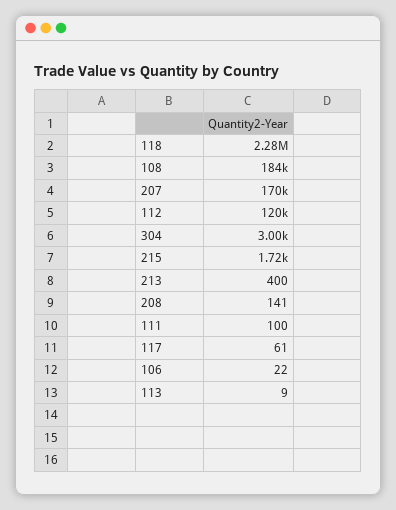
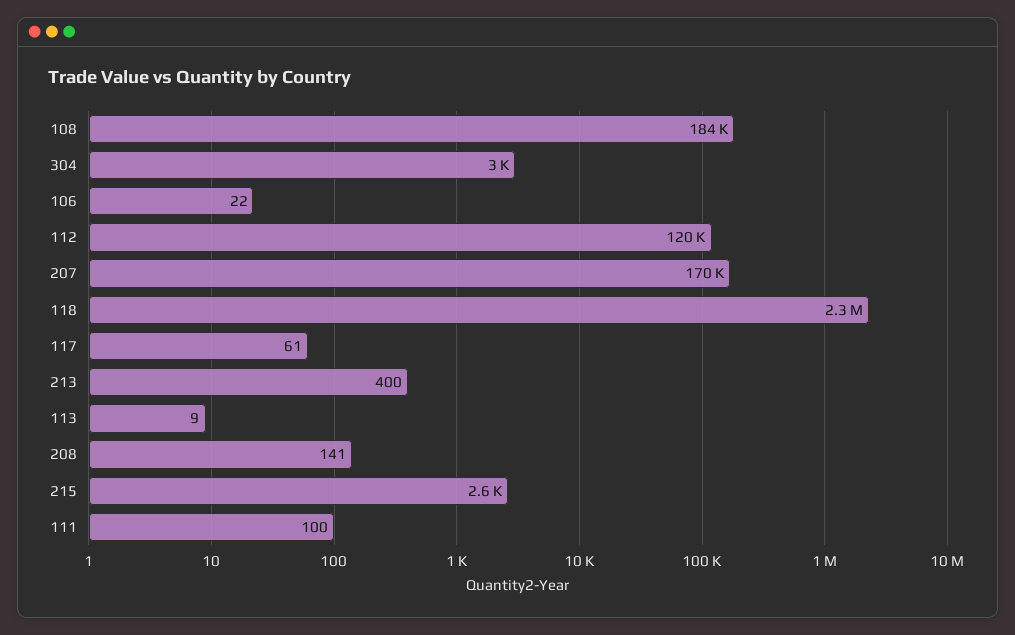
  {
    "118": 2280000,
    "108": 184000,
    "207": 170000,
    "112": 120000,
    "304": 3000,
-   "215": 1720,
+   "215": 2600,
    "213": 400,
    "208": 141,
    "111": 100,
    "117": 61,
    "106": 22,
    "113": 9
  }

